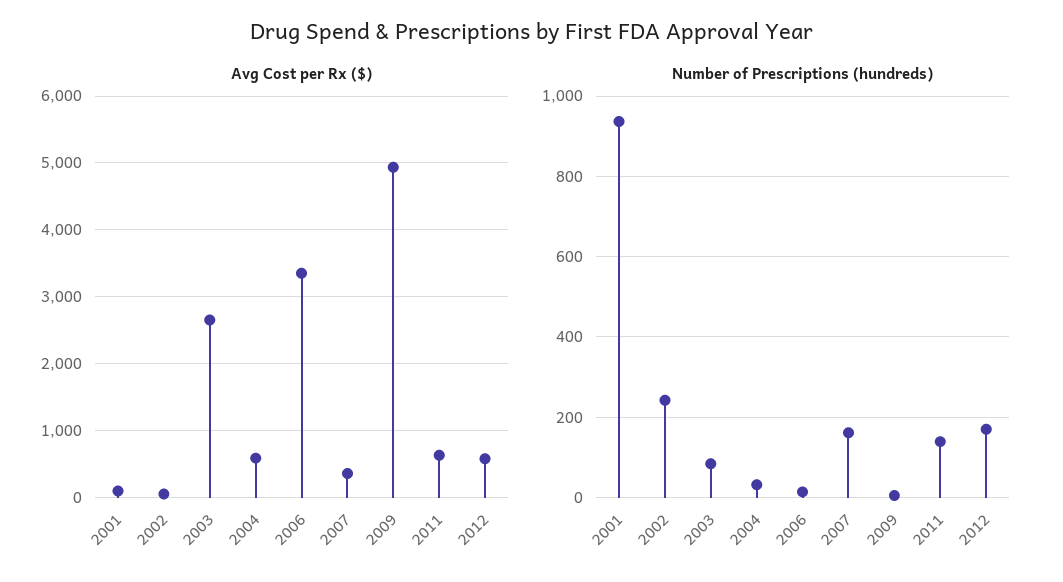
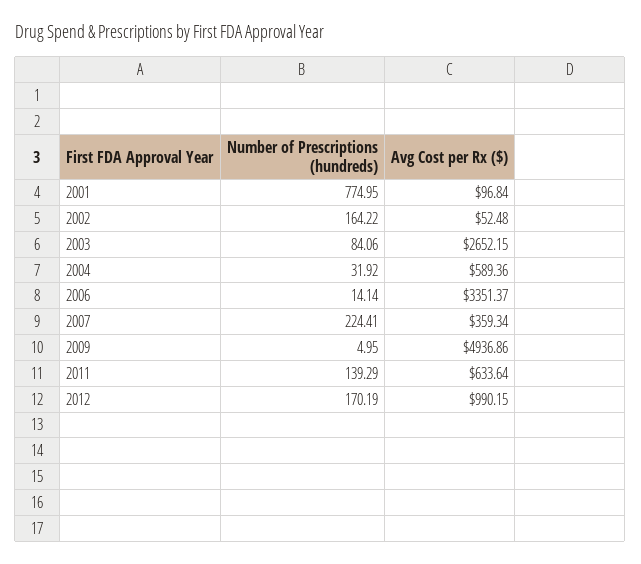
  {
    "Avg Cost per Rx ($)": {
      "2001": 96.84,
      "2002": 52.48,
      "2003": 2652.15,
      "2004": 589.36,
      "2006": 3351.37,
      "2007": 359.34,
      "2009": 4936.86,
      "2011": 633.64,
-     "2012": 600
+     "2012": 990.15
    },
    "Number of Prescriptions (hundreds)": {
-     "2001": 940,
+     "2001": 774.95,
-     "2002": 240,
+     "2002": 164.22,
      "2003": 84.06,
      "2004": 31.92,
      "2006": 14.14,
-     "2007": 160,
+     "2007": 224.41,
      "2009": 4.95,
      "2011": 139.29,
      "2012": 170.19
    }
  }

